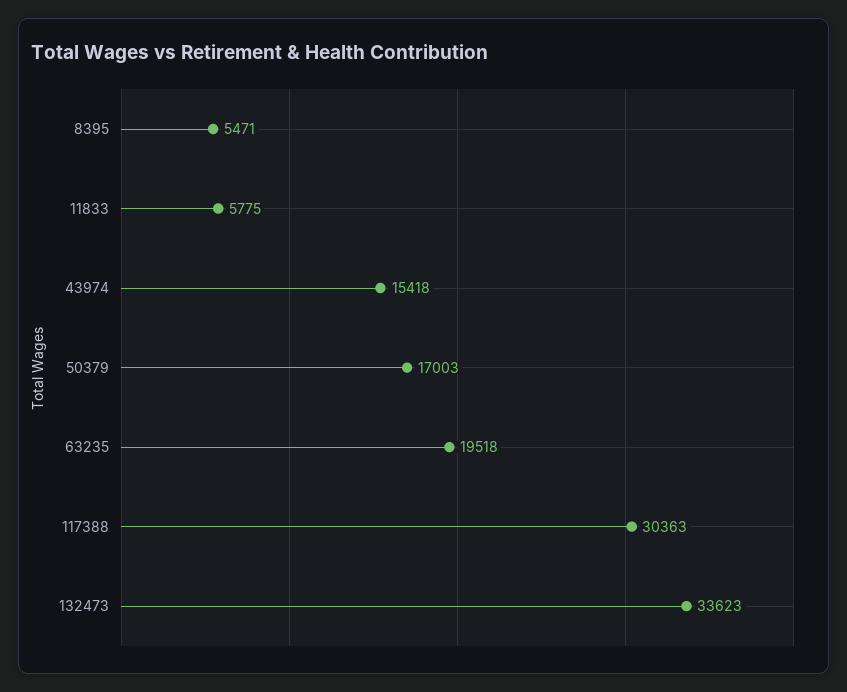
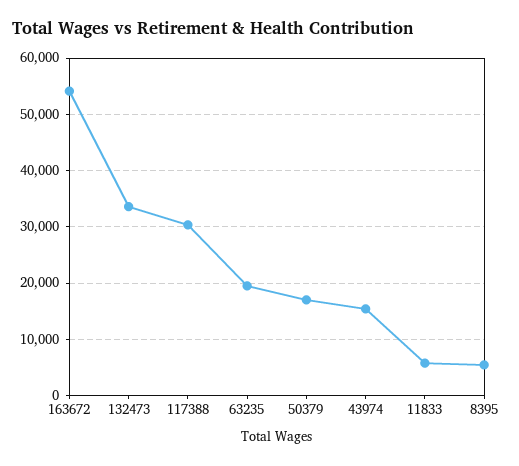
  {
    "8395": 5471,
    "11833": 5775,
    "43974": 15418,
    "50379": 17003,
    "63235": 19518,
    "117388": 30363,
-   "132473": 33623
+   "132473": 33623,
+   "163672": 54000
  }

